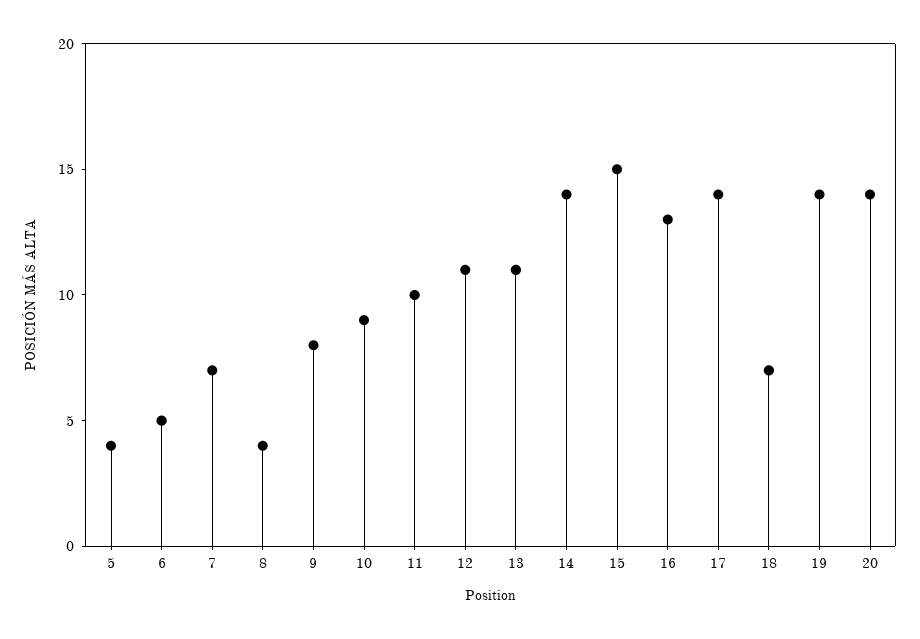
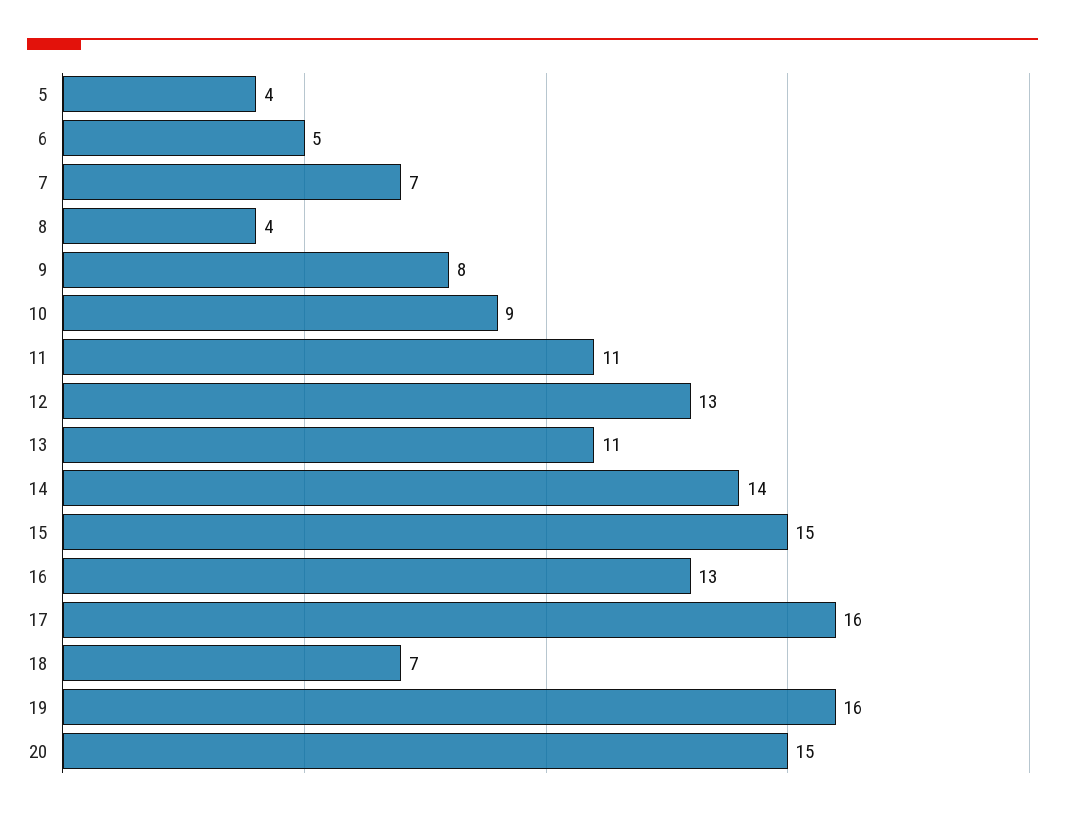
  {
    "5": 4,
    "6": 5,
    "7": 7,
    "8": 4,
    "9": 8,
    "10": 9,
-   "11": 10,
+   "11": 11,
-   "12": 11,
+   "12": 13,
    "13": 11,
    "14": 14,
    "15": 15,
    "16": 13,
-   "17": 14,
+   "17": 16,
    "18": 7,
-   "19": 14,
+   "19": 16,
-   "20": 14
+   "20": 15
  }

